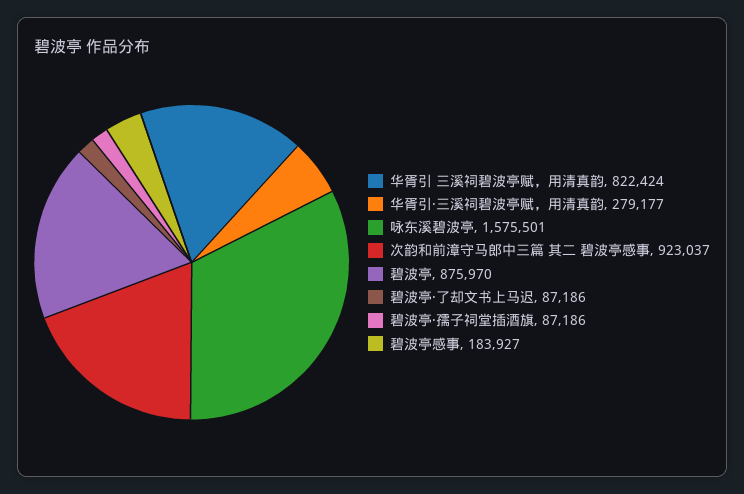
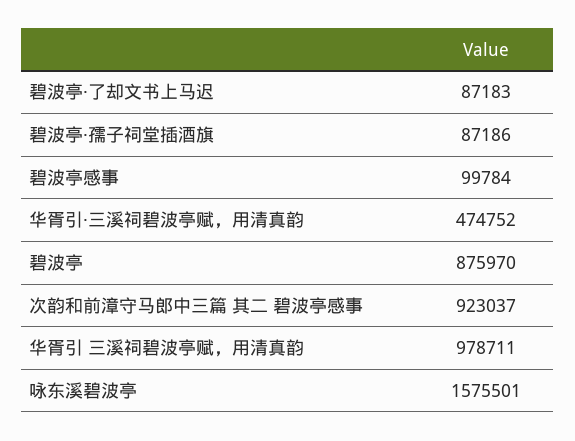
  {
-   "华胥引 三溪祠碧波亭赋，用清真韵": 822424,
+   "华胥引 三溪祠碧波亭赋，用清真韵": 978711,
-   "华胥引·三溪祠碧波亭赋，用清真韵": 279177,
+   "华胥引·三溪祠碧波亭赋，用清真韵": 474752,
    "咏东溪碧波亭": 1575501,
    "次韵和前漳守马郎中三篇 其二 碧波亭感事": 923037,
    "碧波亭": 875970,
-   "碧波亭·了却文书上马迟": 87186,
+   "碧波亭·了却文书上马迟": 87183,
    "碧波亭·孺子祠堂插酒旗": 87186,
-   "碧波亭感事": 183927
+   "碧波亭感事": 99784
  }

